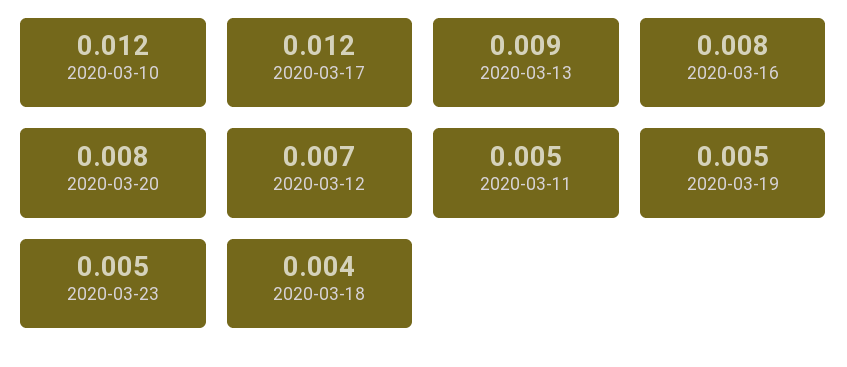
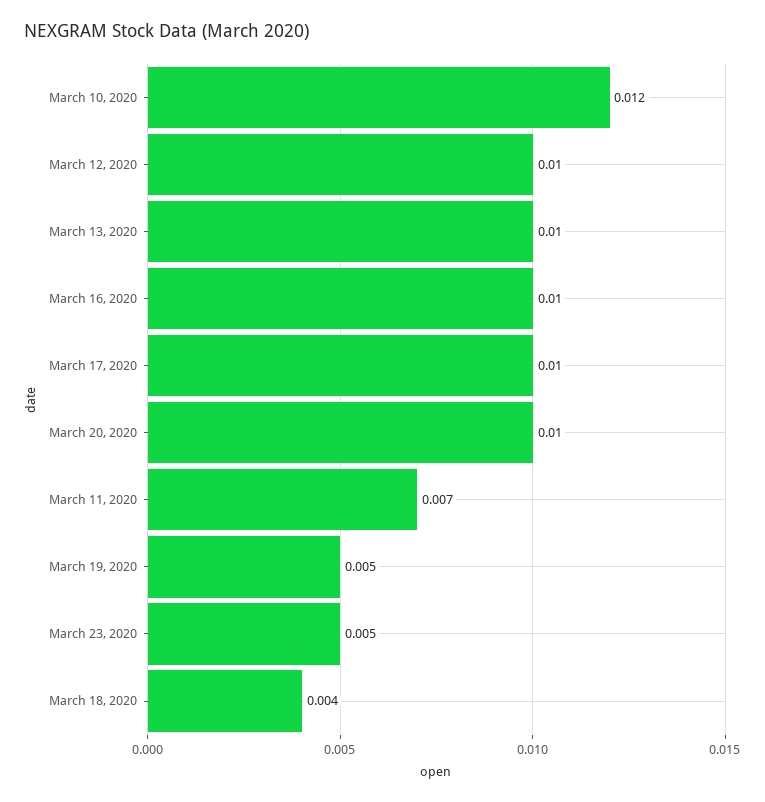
  {
    "2020-03-10": 0.012,
-   "2020-03-17": 0.012,
+   "2020-03-17": 0.01,
-   "2020-03-13": 0.009,
+   "2020-03-13": 0.01,
-   "2020-03-16": 0.008,
+   "2020-03-16": 0.01,
-   "2020-03-20": 0.008,
+   "2020-03-20": 0.01,
-   "2020-03-12": 0.007,
+   "2020-03-12": 0.01,
-   "2020-03-11": 0.005,
+   "2020-03-11": 0.007,
    "2020-03-19": 0.005,
    "2020-03-23": 0.005,
    "2020-03-18": 0.004
  }

